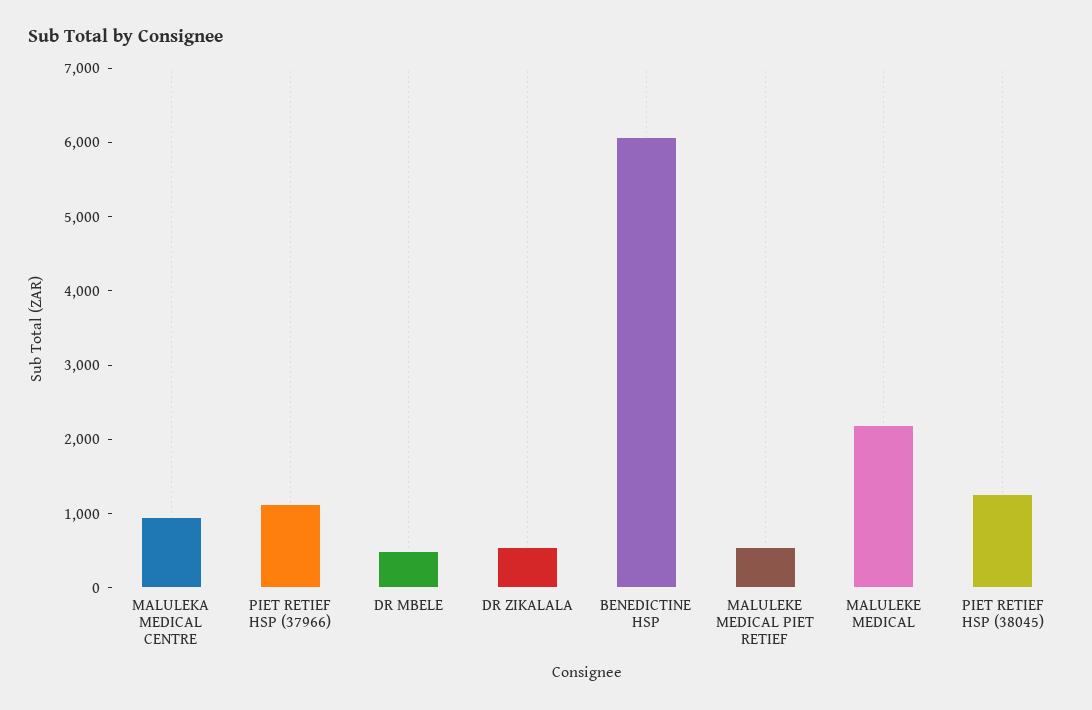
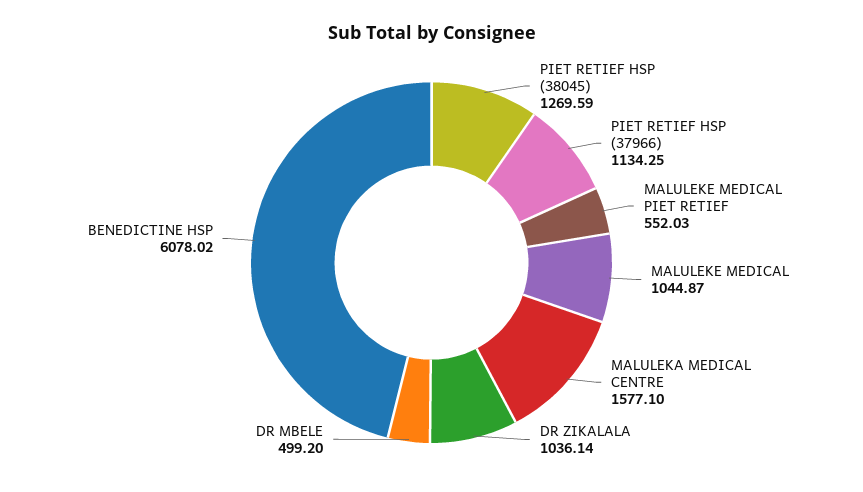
  {
-   "MALULEKA MEDICAL CENTRE": 1000,
+   "MALULEKA MEDICAL CENTRE": 1577.1,
    "PIET RETIEF HSP (37966)": 1134.25,
    "DR MBELE": 499.2,
-   "DR ZIKALALA": 600,
+   "DR ZIKALALA": 1036.14,
    "BENEDICTINE HSP": 6078.02,
    "MALULEKE MEDICAL PIET RETIEF": 552.03,
-   "MALULEKE MEDICAL": 2200,
+   "MALULEKE MEDICAL": 1044.87,
    "PIET RETIEF HSP (38045)": 1269.59
  }

